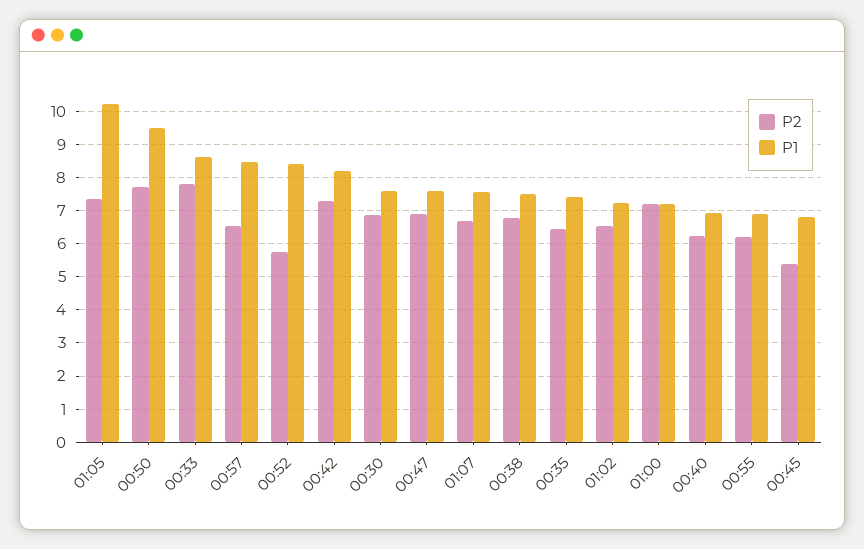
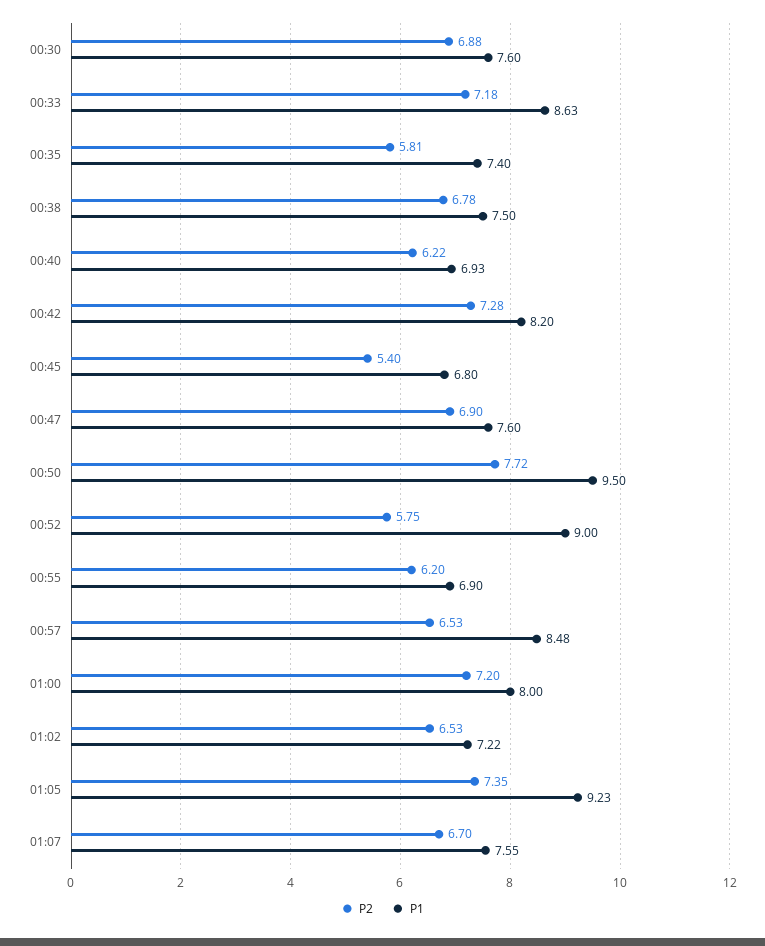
  {
    "P2": {
      "01:05": 7.35,
      "00:50": 7.72,
-     "00:33": 7.8,
+     "00:33": 7.18,
      "00:57": 6.53,
      "00:52": 5.75,
      "00:42": 7.28,
      "00:30": 6.88,
      "00:47": 6.9,
      "01:07": 6.7,
      "00:38": 6.78,
-     "00:35": 6.4,
+     "00:35": 5.81,
      "01:02": 6.53,
      "01:00": 7.2,
      "00:40": 6.22,
      "00:55": 6.2,
      "00:45": 5.4
    },
    "P1": {
-     "01:05": 10.2,
+     "01:05": 9.23,
      "00:50": 9.5,
      "00:33": 8.63,
      "00:57": 8.48,
-     "00:52": 8.4,
+     "00:52": 9,
      "00:42": 8.2,
      "00:30": 7.6,
      "00:47": 7.6,
      "01:07": 7.55,
      "00:38": 7.5,
      "00:35": 7.4,
      "01:02": 7.22,
-     "01:00": 7.2,
+     "01:00": 8,
      "00:40": 6.93,
      "00:55": 6.9,
      "00:45": 6.8
    }
  }

